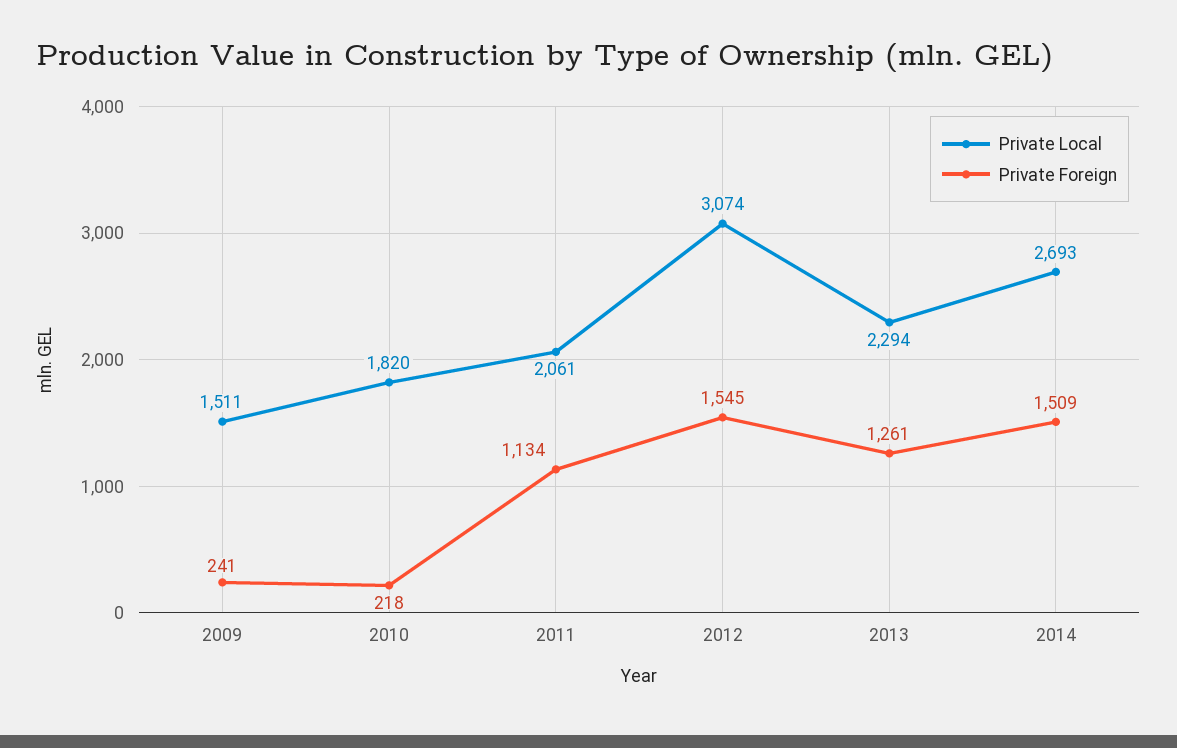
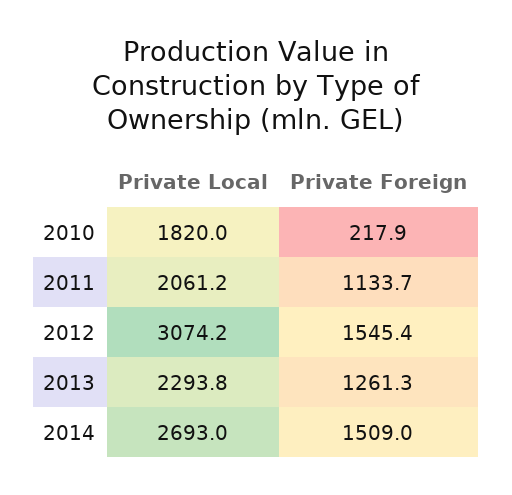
  {
    "Private Local": {
-     "2009": 1511,
      "2010": 1820,
      "2011": 2061.2,
      "2012": 3074.2,
      "2013": 2293.8,
      "2014": 2693
    },
    "Private Foreign": {
-     "2009": 241,
      "2010": 217.9,
      "2011": 1133.7,
      "2012": 1545.4,
      "2013": 1261.3,
      "2014": 1509
    }
  }

